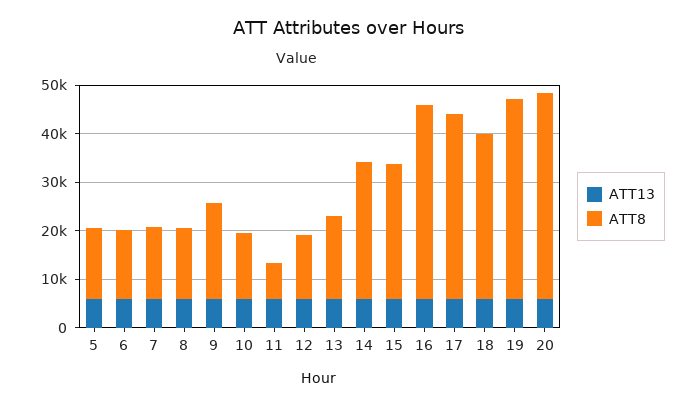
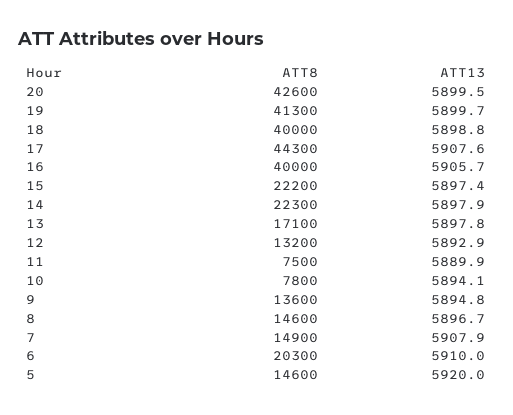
  {
    "ATT13": {
      "5": 5920,
      "6": 5910,
      "7": 5907.9,
      "8": 5896.7,
      "9": 5894.8,
      "10": 5894.1,
      "11": 5889.9,
      "12": 5892.9,
      "13": 5897.8,
      "14": 5897.9,
      "15": 5897.4,
      "16": 5905.7,
      "17": 5907.6,
      "18": 5898.8,
      "19": 5899.7,
      "20": 5899.5
    },
    "ATT8": {
      "5": 14600,
-     "6": 14000,
+     "6": 20300,
      "7": 14900,
      "8": 14600,
-     "9": 20000,
+     "9": 13600,
-     "10": 14000,
+     "10": 7800,
      "11": 7500,
      "12": 13200,
      "13": 17100,
-     "14": 28000,
+     "14": 22300,
-     "15": 28000,
+     "15": 22200,
      "16": 40000,
-     "17": 38000,
+     "17": 44300,
-     "18": 34000,
+     "18": 40000,
      "19": 41300,
      "20": 42600
    }
  }

